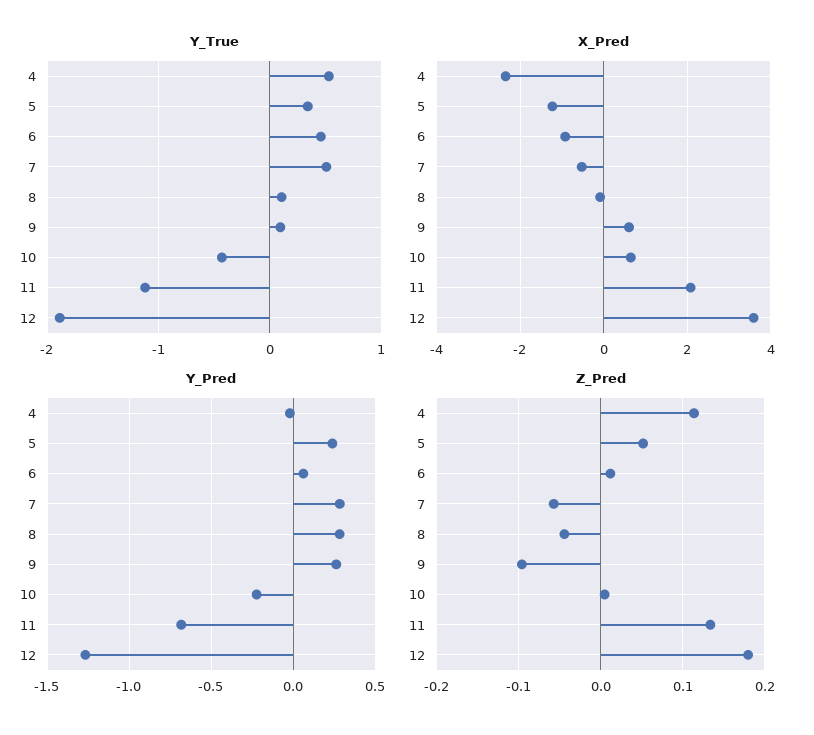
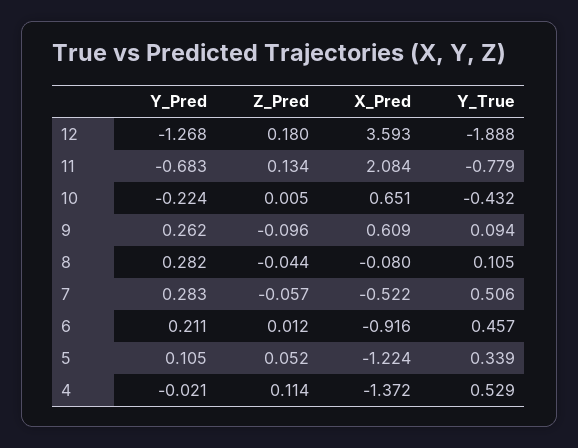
  {
    "Y_True": {
      "4": 0.529,
      "5": 0.339,
      "6": 0.457,
      "7": 0.506,
      "8": 0.105,
      "9": 0.094,
      "10": -0.432,
-     "11": -1.1,
+     "11": -0.779,
      "12": -1.888
    },
    "X_Pred": {
-     "4": -2.4,
+     "4": -1.372,
      "5": -1.224,
      "6": -0.916,
      "7": -0.522,
      "8": -0.08,
      "9": 0.609,
      "10": 0.651,
      "11": 2.084,
      "12": 3.593
    },
    "Y_Pred": {
      "4": -0.021,
-     "5": 0.25,
+     "5": 0.105,
-     "6": 0.05,
+     "6": 0.211,
      "7": 0.283,
      "8": 0.282,
      "9": 0.262,
      "10": -0.224,
      "11": -0.683,
      "12": -1.268
    },
    "Z_Pred": {
      "4": 0.114,
      "5": 0.052,
      "6": 0.012,
      "7": -0.057,
      "8": -0.044,
      "9": -0.096,
      "10": 0.005,
      "11": 0.134,
      "12": 0.18
    }
  }

